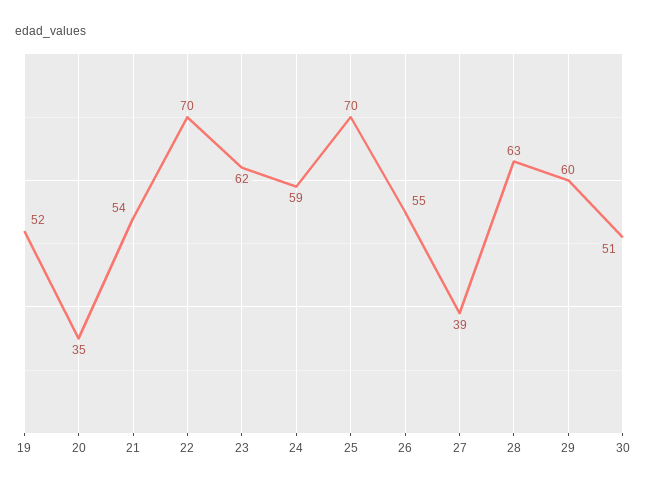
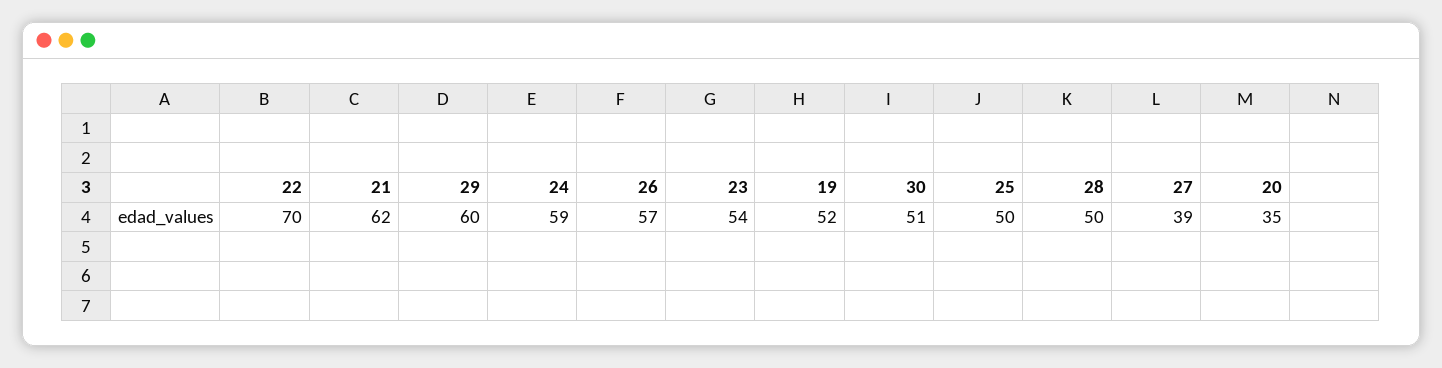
  {
    "19": 52,
    "20": 35,
-   "21": 54,
+   "21": 62,
    "22": 70,
-   "23": 62,
+   "23": 54,
    "24": 59,
-   "25": 70,
+   "25": 50,
-   "26": 55,
+   "26": 57,
    "27": 39,
-   "28": 63,
+   "28": 50,
    "29": 60,
    "30": 51
  }

